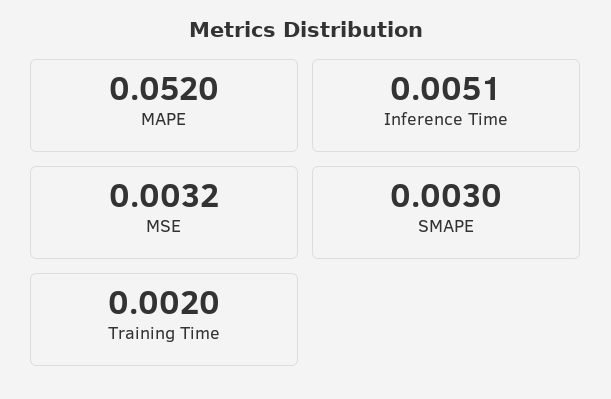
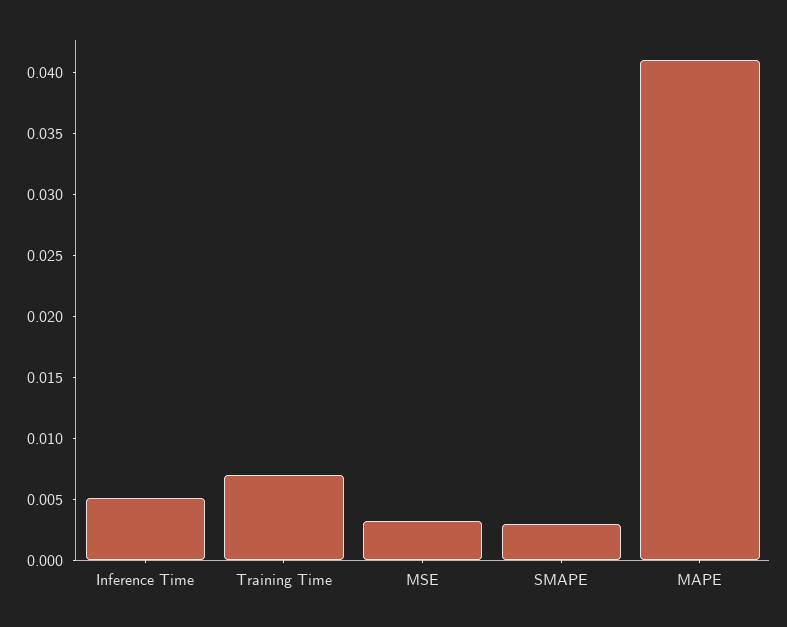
  {
-   "MAPE": 0.052,
+   "MAPE": 0.041,
    "Inference Time": 0.0051,
    "MSE": 0.0032,
    "SMAPE": 0.003,
-   "Training Time": 0.002
+   "Training Time": 0.007
  }

